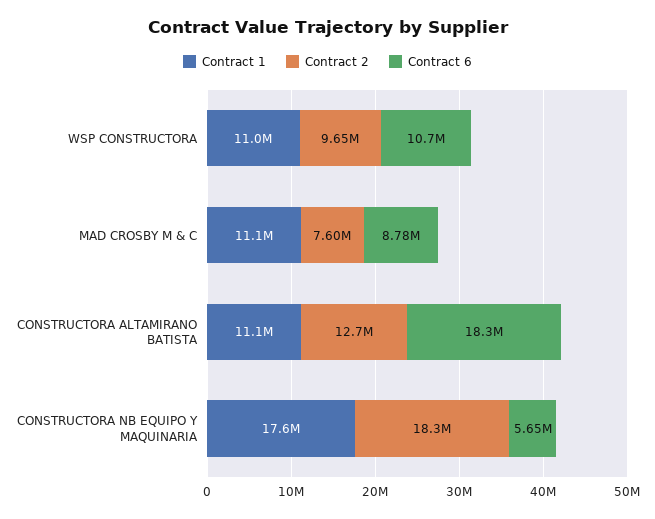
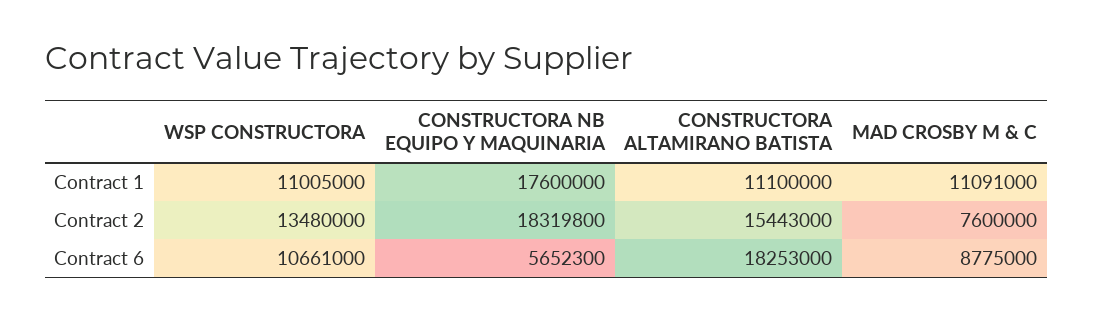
  {
    "Contract 1": {
      "WSP CONSTRUCTORA": 11005000,
      "MAD CROSBY M & C": 11091000,
      "CONSTRUCTORA ALTAMIRANO BATISTA": 11100000,
      "CONSTRUCTORA NB EQUIPO Y MAQUINARIA": 17600000
    },
    "Contract 2": {
-     "WSP CONSTRUCTORA": 9650000,
+     "WSP CONSTRUCTORA": 13480000,
      "MAD CROSBY M & C": 7600000,
-     "CONSTRUCTORA ALTAMIRANO BATISTA": 12700000,
+     "CONSTRUCTORA ALTAMIRANO BATISTA": 15443000,
      "CONSTRUCTORA NB EQUIPO Y MAQUINARIA": 18319800
    },
    "Contract 6": {
      "WSP CONSTRUCTORA": 10661000,
      "MAD CROSBY M & C": 8775000,
      "CONSTRUCTORA ALTAMIRANO BATISTA": 18253000,
      "CONSTRUCTORA NB EQUIPO Y MAQUINARIA": 5652300
    }
  }

